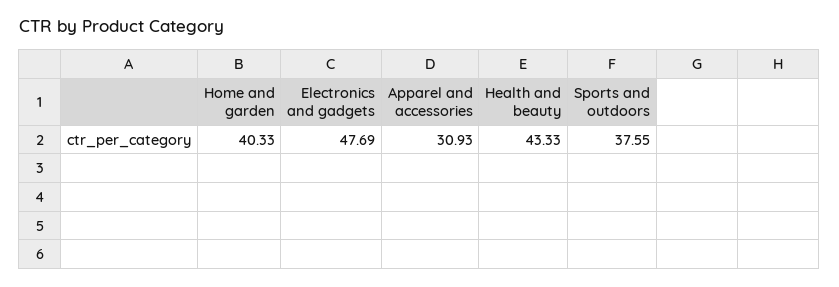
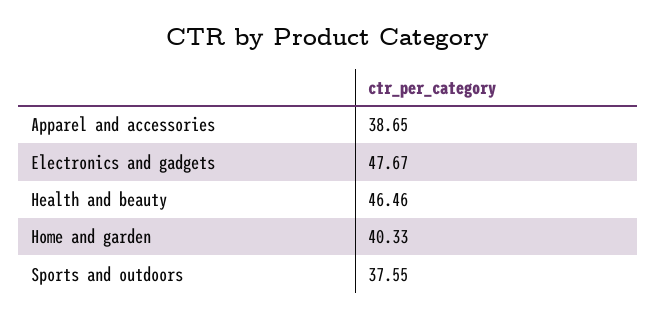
  {
    "Home and garden": 40.33,
-   "Electronics and gadgets": 47.69,
+   "Electronics and gadgets": 47.67,
-   "Apparel and accessories": 30.93,
+   "Apparel and accessories": 38.65,
-   "Health and beauty": 43.33,
+   "Health and beauty": 46.46,
    "Sports and outdoors": 37.55
  }

